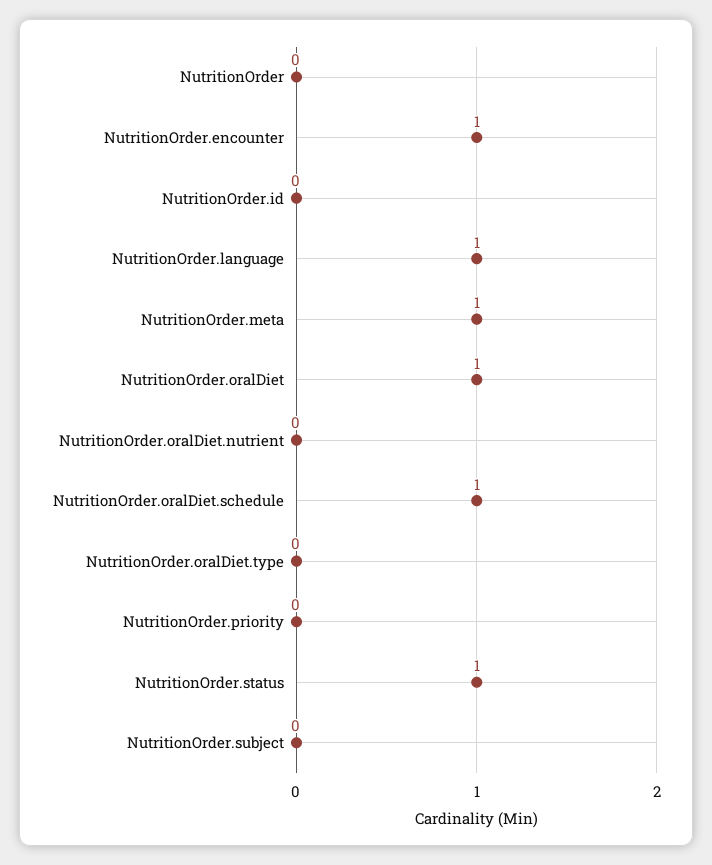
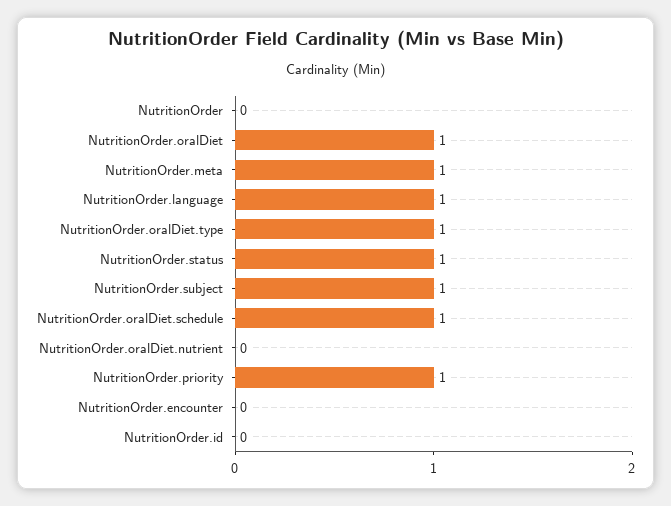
  {
    "NutritionOrder": 0,
-   "NutritionOrder.encounter": 1,
+   "NutritionOrder.encounter": 0,
    "NutritionOrder.id": 0,
    "NutritionOrder.language": 1,
    "NutritionOrder.meta": 1,
    "NutritionOrder.oralDiet": 1,
    "NutritionOrder.oralDiet.nutrient": 0,
    "NutritionOrder.oralDiet.schedule": 1,
-   "NutritionOrder.oralDiet.type": 0,
+   "NutritionOrder.oralDiet.type": 1,
-   "NutritionOrder.priority": 0,
+   "NutritionOrder.priority": 1,
    "NutritionOrder.status": 1,
-   "NutritionOrder.subject": 0
+   "NutritionOrder.subject": 1
  }

